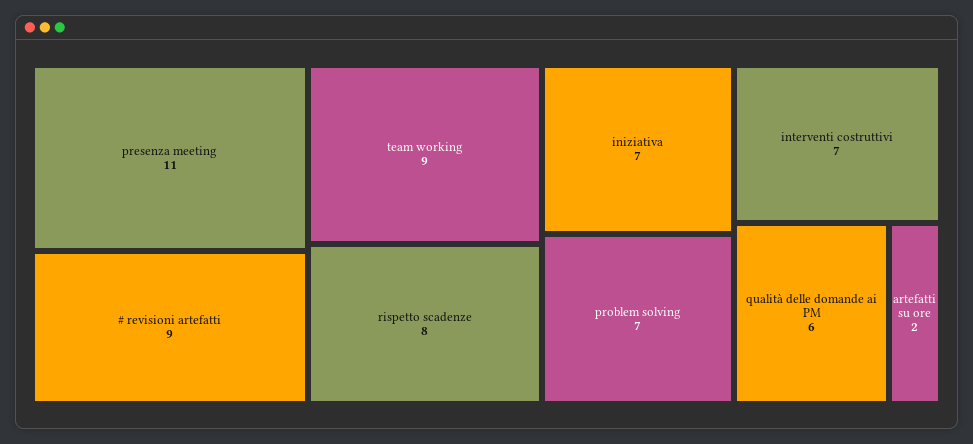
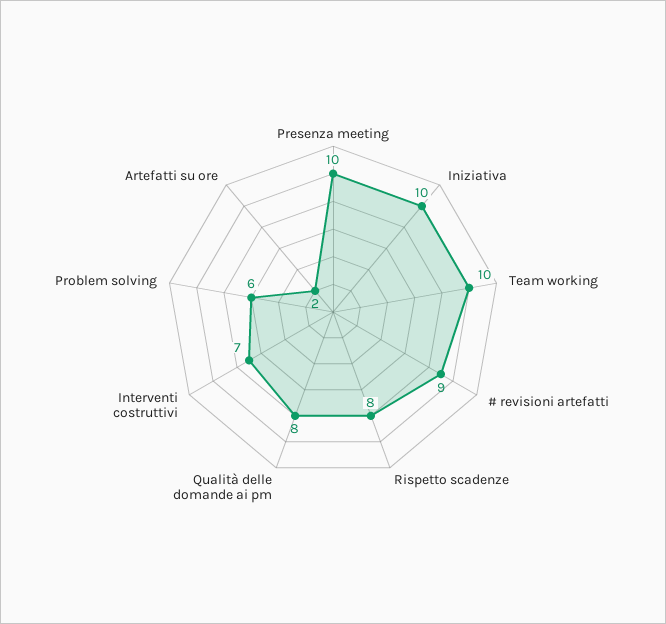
  {
-   "presenza meeting": 11,
+   "presenza meeting": 10,
    "# revisioni artefatti": 9,
-   "team working": 9,
+   "team working": 10,
    "rispetto scadenze": 8,
-   "iniziativa": 7,
+   "iniziativa": 10,
-   "problem solving": 7,
+   "problem solving": 6,
    "interventi costruttivi": 7,
-   "qualità delle domande ai PM": 6,
+   "qualità delle domande ai PM": 8,
    "artefatti su ore": 2
  }

